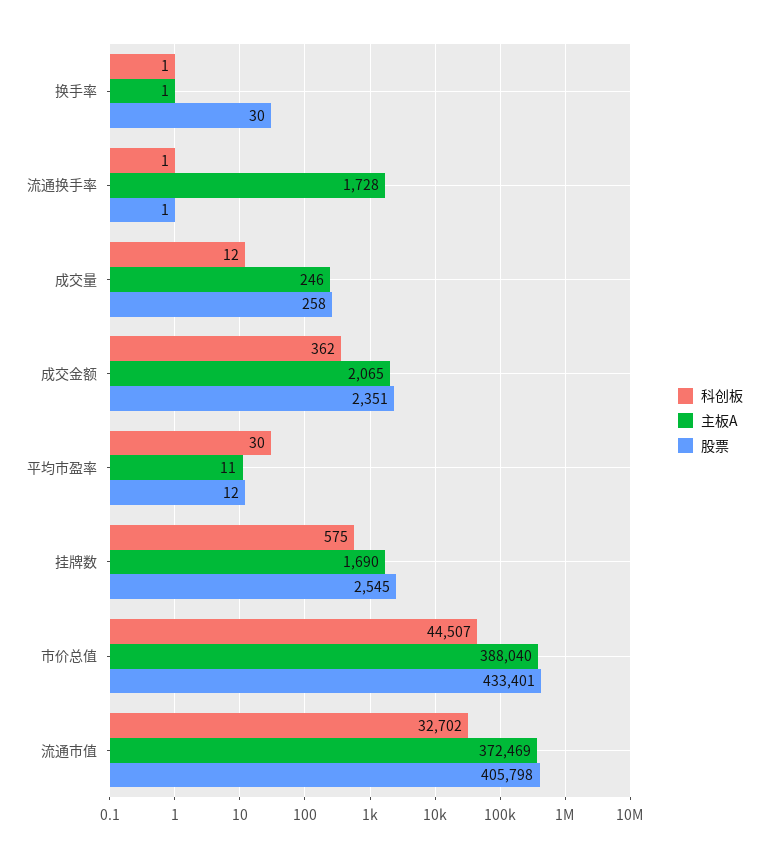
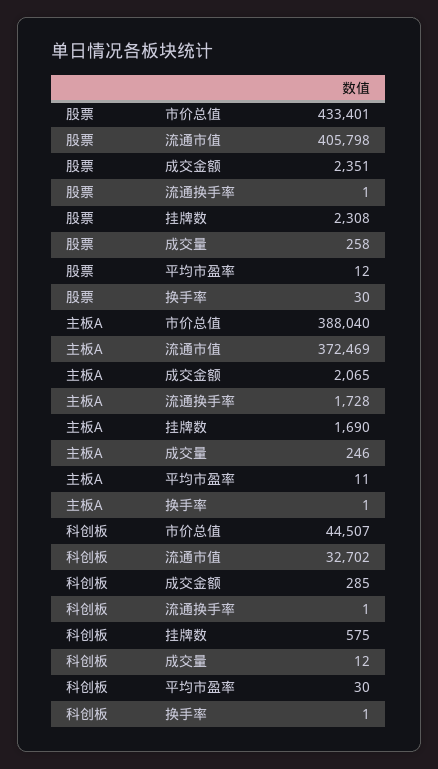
  {
    "科创板": {
      "换手率": 1,
      "流通换手率": 1,
      "成交量": 12,
-     "成交金额": 362,
+     "成交金额": 285,
      "平均市盈率": 30,
      "挂牌数": 575,
      "市价总值": 44507,
      "流通市值": 32702
    },
    "主板A": {
      "换手率": 1,
      "流通换手率": 1728,
      "成交量": 246,
      "成交金额": 2065,
      "平均市盈率": 11,
      "挂牌数": 1690,
      "市价总值": 388040,
      "流通市值": 372469
    },
    "股票": {
      "换手率": 30,
      "流通换手率": 1,
      "成交量": 258,
      "成交金额": 2351,
      "平均市盈率": 12,
-     "挂牌数": 2545,
+     "挂牌数": 2308,
      "市价总值": 433401,
      "流通市值": 405798
    }
  }

